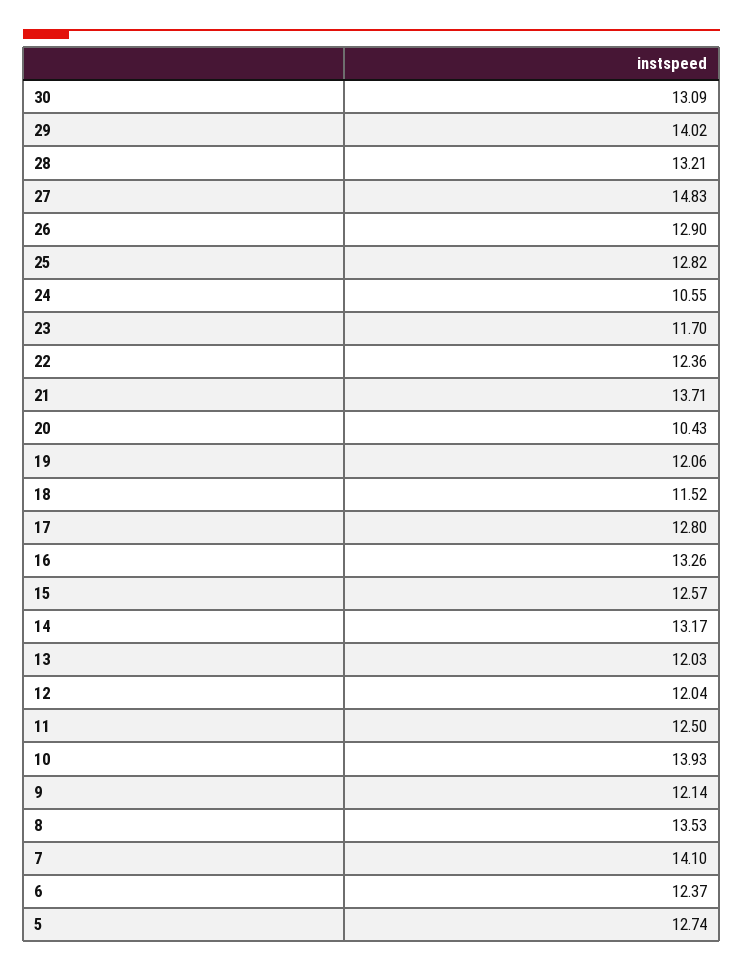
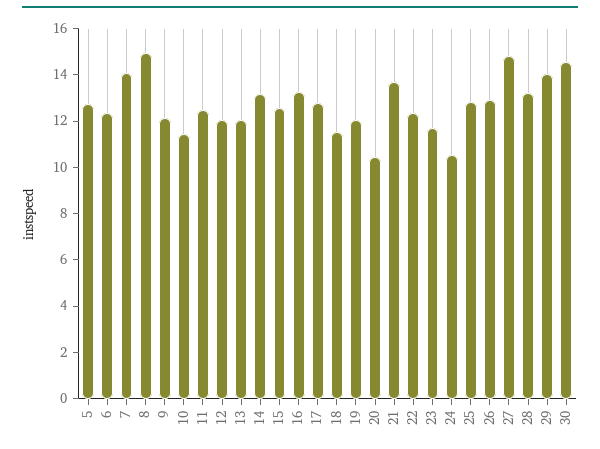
  {
-   "30": 13.09,
+   "30": 14.5,
    "29": 14.02,
    "28": 13.21,
    "27": 14.83,
    "26": 12.9,
    "25": 12.82,
    "24": 10.55,
    "23": 11.7,
    "22": 12.36,
    "21": 13.71,
    "20": 10.43,
    "19": 12.06,
    "18": 11.52,
    "17": 12.8,
    "16": 13.26,
    "15": 12.57,
    "14": 13.17,
    "13": 12.03,
    "12": 12.04,
    "11": 12.5,
-   "10": 13.93,
+   "10": 11.5,
    "9": 12.14,
-   "8": 13.53,
+   "8": 15,
    "7": 14.1,
    "6": 12.37,
    "5": 12.74
  }

